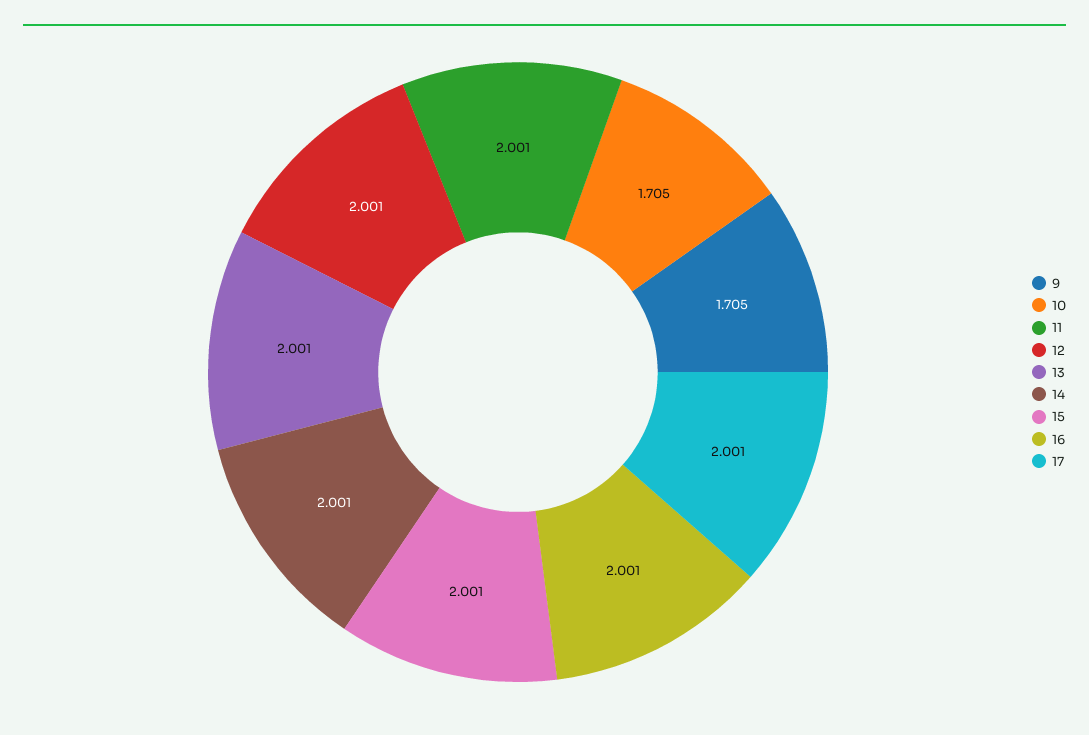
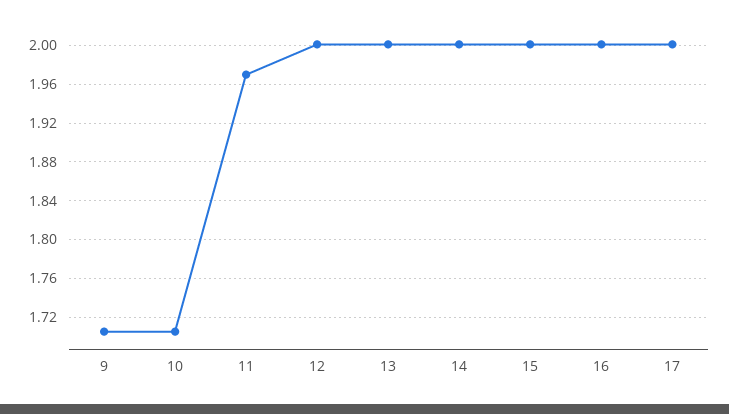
  {
    "9": 1.705,
    "10": 1.705,
-   "11": 2.001,
+   "11": 1.97,
    "12": 2.001,
    "13": 2.001,
    "14": 2.001,
    "15": 2.001,
    "16": 2.001,
    "17": 2.001
  }

